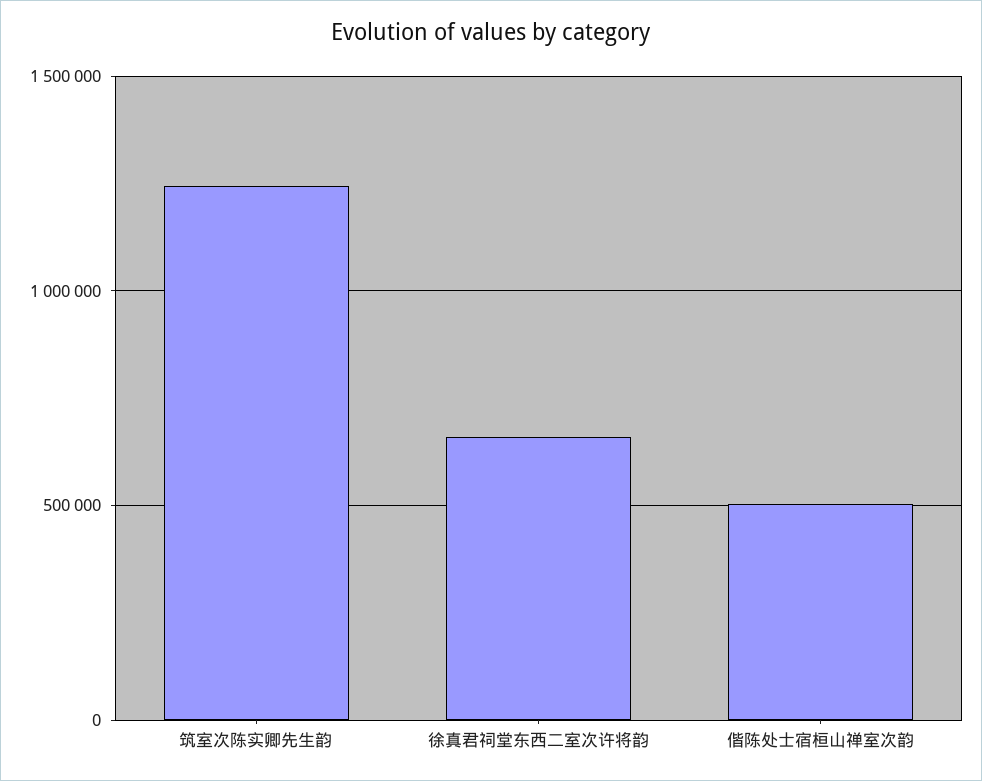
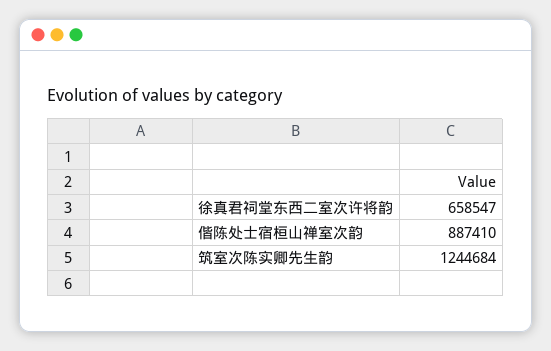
  {
    "筑室次陈实卿先生韵": 1244684,
    "徐真君祠堂东西二室次许将韵": 658547,
-   "偕陈处士宿桓山禅室次韵": 500000
+   "偕陈处士宿桓山禅室次韵": 887410
  }

